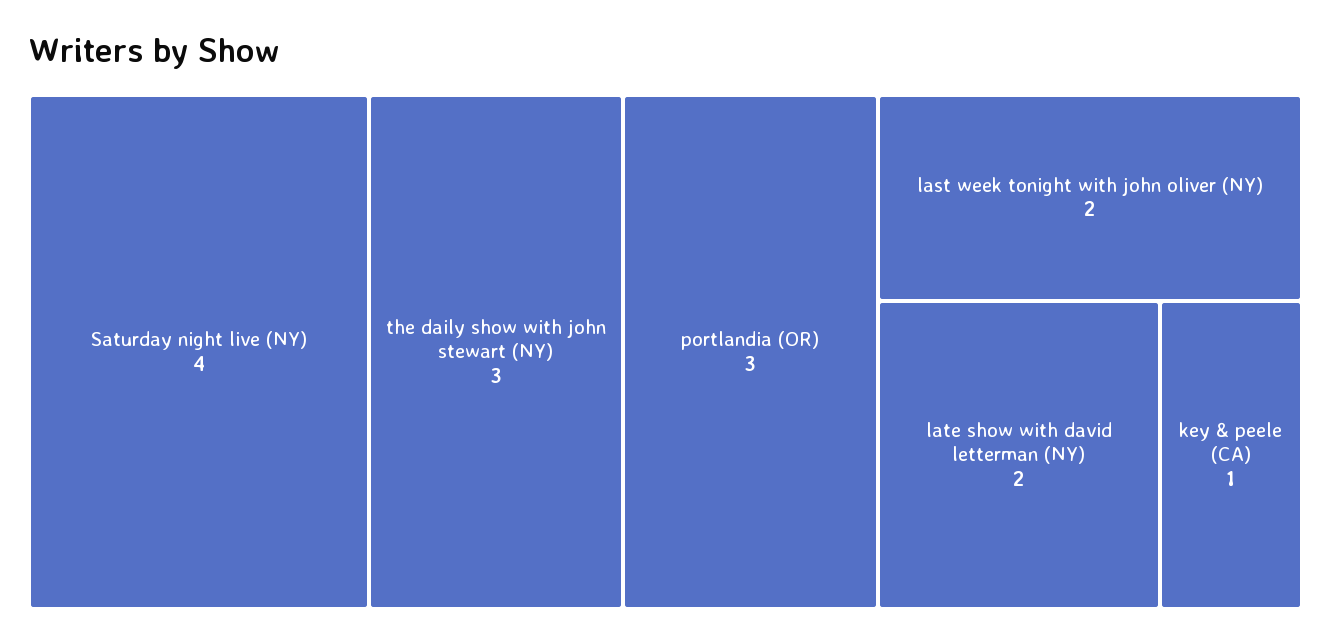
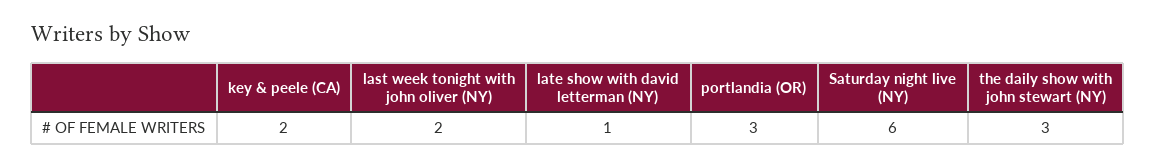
  {
-   "Saturday night live (NY)": 4,
+   "Saturday night live (NY)": 6,
    "the daily show with john stewart (NY)": 3,
    "portlandia (OR)": 3,
    "last week tonight with john oliver (NY)": 2,
-   "late show with david letterman (NY)": 2,
+   "late show with david letterman (NY)": 1,
-   "key & peele (CA)": 1
+   "key & peele (CA)": 2
  }

